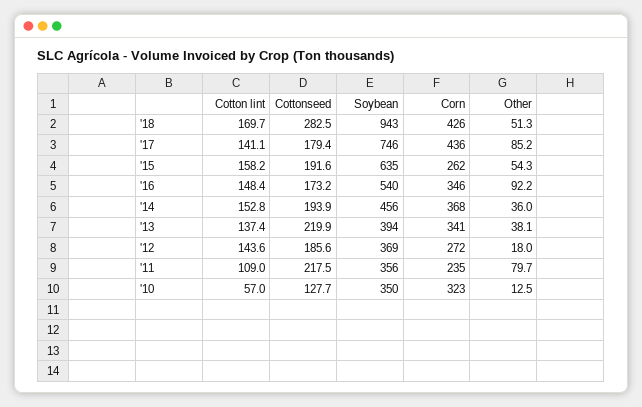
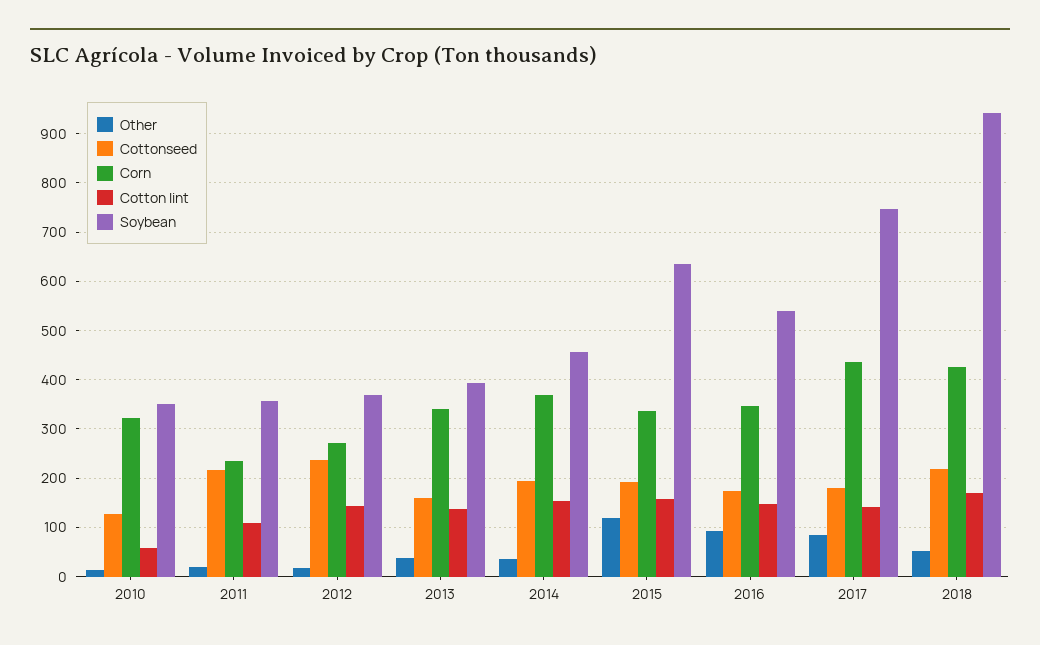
  {
    "Cotton lint": {
      "'18": 169.7,
      "'17": 141.1,
      "'15": 158.2,
      "'16": 148.4,
      "'14": 152.8,
      "'13": 137.4,
      "'12": 143.6,
      "'11": 109,
      "'10": 57
    },
    "Cottonseed": {
-     "'18": 282.5,
+     "'18": 220,
      "'17": 179.4,
      "'15": 191.6,
      "'16": 173.2,
      "'14": 193.9,
-     "'13": 219.9,
+     "'13": 160,
-     "'12": 185.6,
+     "'12": 240,
      "'11": 217.5,
      "'10": 127.7
    },
    "Soybean": {
      "'18": 943,
      "'17": 746,
      "'15": 635,
      "'16": 540,
      "'14": 456,
      "'13": 394,
      "'12": 369,
      "'11": 356,
      "'10": 350
    },
    "Corn": {
      "'18": 426,
      "'17": 436,
-     "'15": 262,
+     "'15": 340,
      "'16": 346,
      "'14": 368,
      "'13": 341,
      "'12": 272,
      "'11": 235,
      "'10": 323
    },
    "Other": {
      "'18": 51.3,
      "'17": 85.2,
-     "'15": 54.3,
+     "'15": 120,
      "'16": 92.2,
      "'14": 36,
      "'13": 38.1,
      "'12": 18,
-     "'11": 79.7,
+     "'11": 20,
      "'10": 12.5
    }
  }

